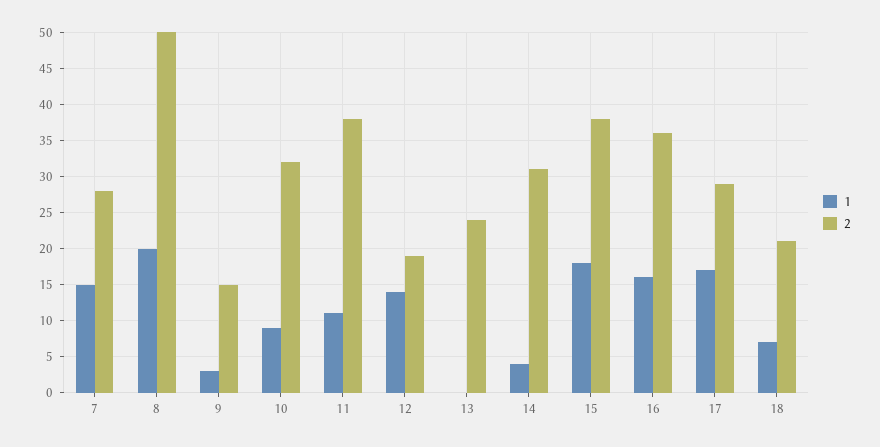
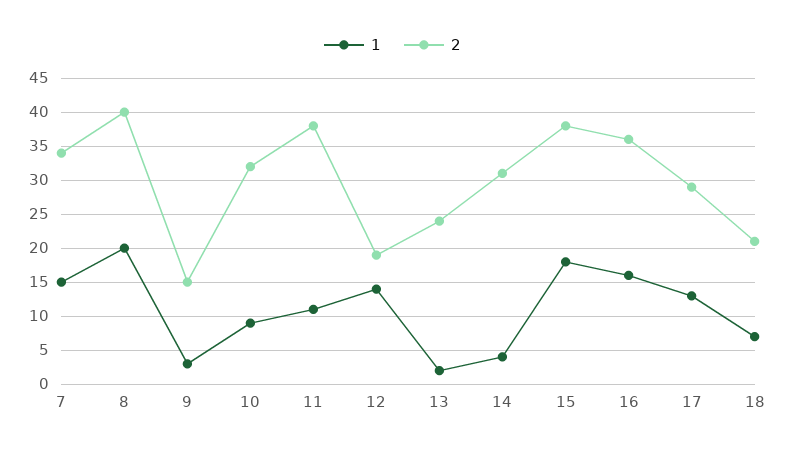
  {
    "1": {
      "7": 15,
      "8": 20,
      "9": 3,
      "10": 9,
      "11": 11,
      "12": 14,
-     "13": 0,
+     "13": 2,
      "14": 4,
      "15": 18,
      "16": 16,
-     "17": 17,
+     "17": 13,
      "18": 7
    },
    "2": {
-     "7": 28,
+     "7": 34,
-     "8": 50,
+     "8": 40,
      "9": 15,
      "10": 32,
      "11": 38,
      "12": 19,
      "13": 24,
      "14": 31,
      "15": 38,
      "16": 36,
      "17": 29,
      "18": 21
    }
  }

